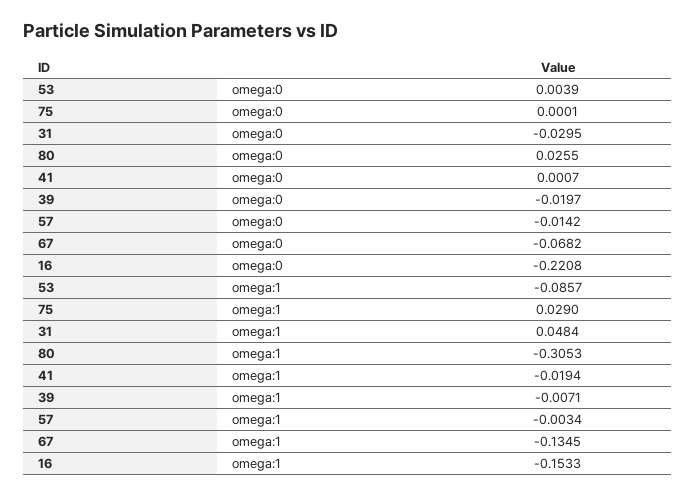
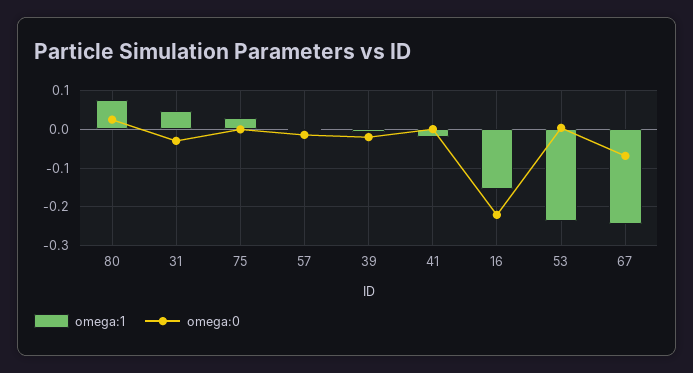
  {
    "omega:0": {
      "53": 0.0039,
      "75": 0.0001,
      "31": -0.0295,
      "80": 0.0255,
      "41": 0.0007,
      "39": -0.0197,
      "57": -0.0142,
      "67": -0.0682,
      "16": -0.2208
    },
    "omega:1": {
-     "53": -0.0857,
+     "53": -0.24,
      "75": 0.029,
      "31": 0.0484,
-     "80": -0.3053,
+     "80": 0.08,
      "41": -0.0194,
      "39": -0.0071,
      "57": -0.0034,
-     "67": -0.1345,
+     "67": -0.24,
      "16": -0.1533
    }
  }

